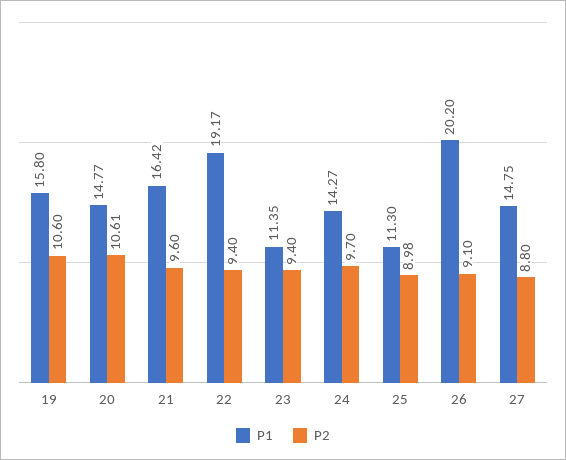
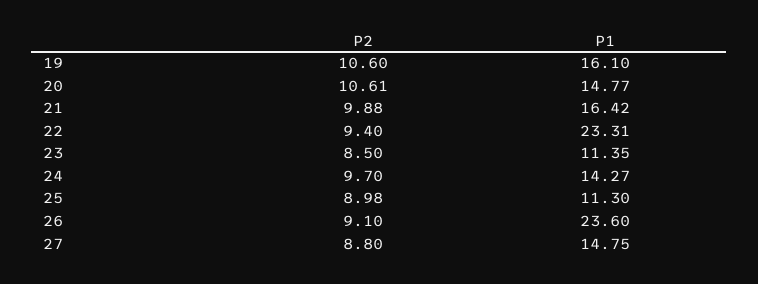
  {
    "P1": {
-     "19": 15.8,
+     "19": 16.1,
      "20": 14.77,
      "21": 16.42,
-     "22": 19.17,
+     "22": 23.31,
      "23": 11.35,
      "24": 14.27,
      "25": 11.3,
-     "26": 20.2,
+     "26": 23.6,
      "27": 14.75
    },
    "P2": {
      "19": 10.6,
      "20": 10.61,
-     "21": 9.6,
+     "21": 9.88,
      "22": 9.4,
-     "23": 9.4,
+     "23": 8.5,
      "24": 9.7,
      "25": 8.98,
      "26": 9.1,
      "27": 8.8
    }
  }

